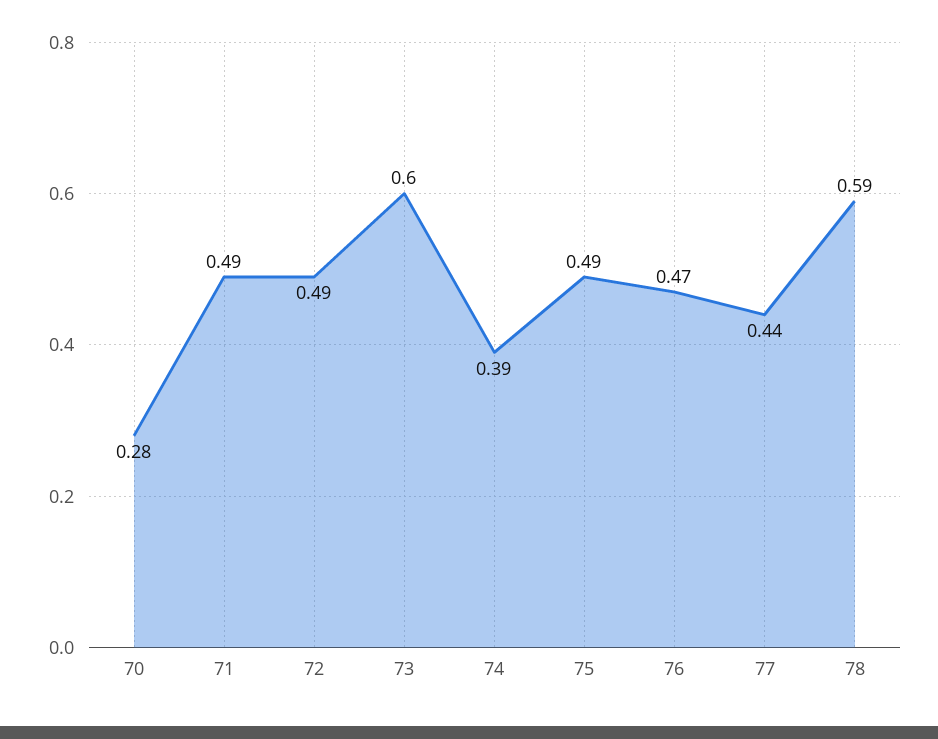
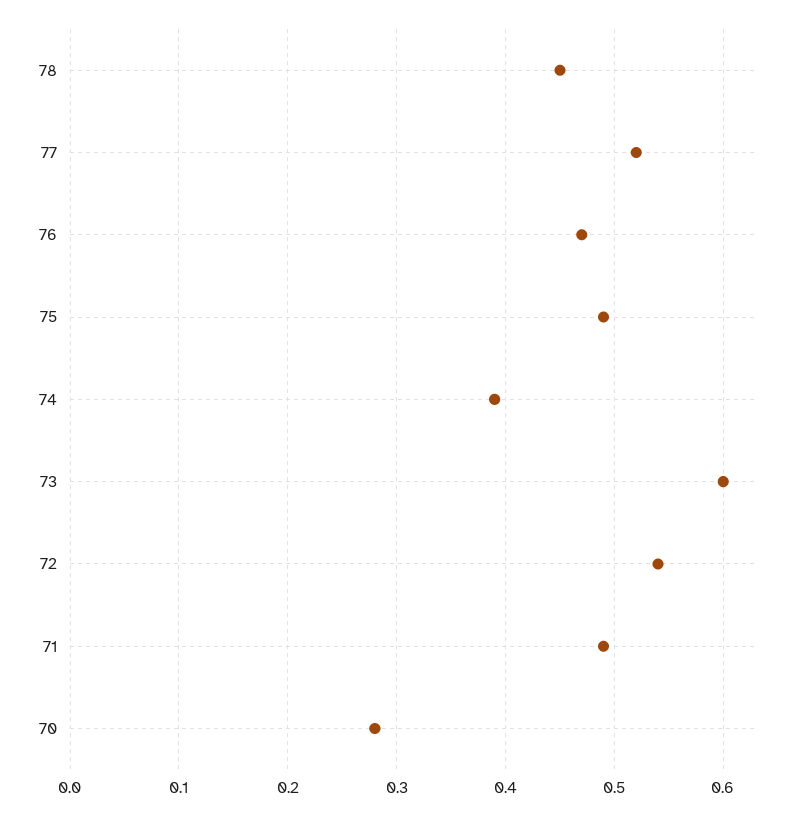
  {
    "70": 0.28,
    "71": 0.49,
-   "72": 0.49,
+   "72": 0.54,
    "73": 0.6,
    "74": 0.39,
    "75": 0.49,
    "76": 0.47,
-   "77": 0.44,
+   "77": 0.52,
-   "78": 0.59
+   "78": 0.45
  }

